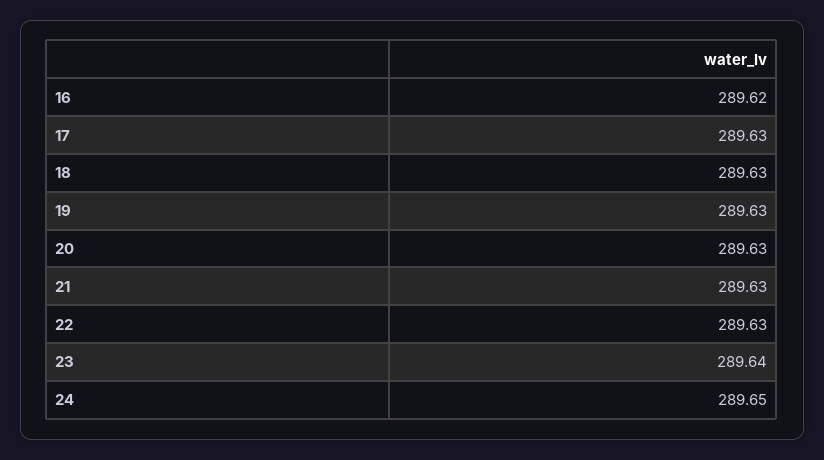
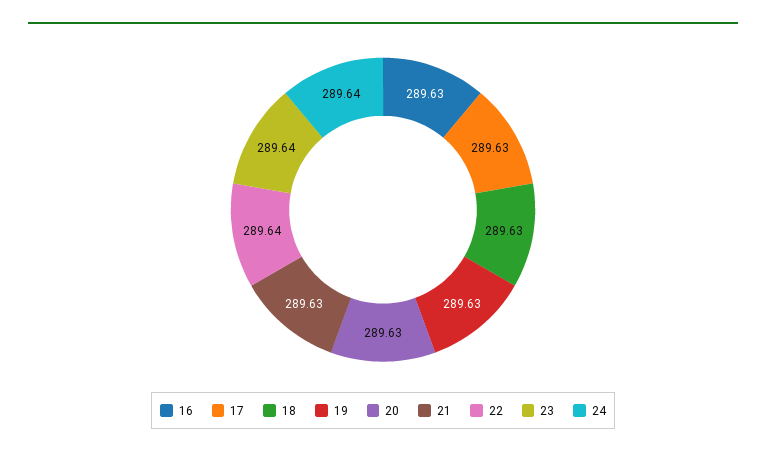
  {
-   "16": 289.62,
+   "16": 289.63,
    "17": 289.63,
    "18": 289.63,
    "19": 289.63,
    "20": 289.63,
    "21": 289.63,
-   "22": 289.63,
+   "22": 289.64,
    "23": 289.64,
-   "24": 289.65
+   "24": 289.64
  }

